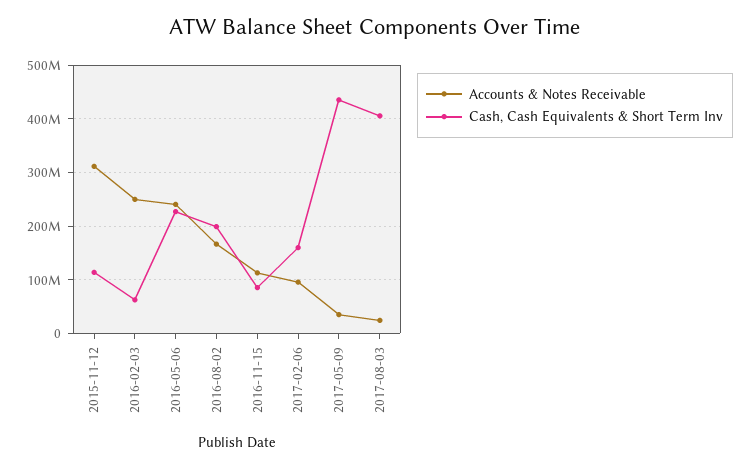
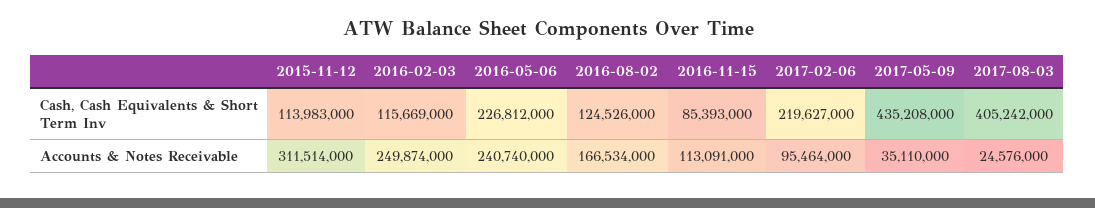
  {
    "Accounts & Notes Receivable": {
      "2015-11-12": 311514000,
      "2016-02-03": 249874000,
      "2016-05-06": 240740000,
      "2016-08-02": 166534000,
      "2016-11-15": 113091000,
      "2017-02-06": 95464000,
      "2017-05-09": 35110000,
      "2017-08-03": 24576000
    },
    "Cash, Cash Equivalents & Short Term Inv": {
      "2015-11-12": 113983000,
-     "2016-02-03": 60000000,
+     "2016-02-03": 115669000,
      "2016-05-06": 226812000,
-     "2016-08-02": 200000000,
+     "2016-08-02": 124526000,
      "2016-11-15": 85393000,
-     "2017-02-06": 160000000,
+     "2017-02-06": 219627000,
      "2017-05-09": 435208000,
      "2017-08-03": 405242000
    }
  }

